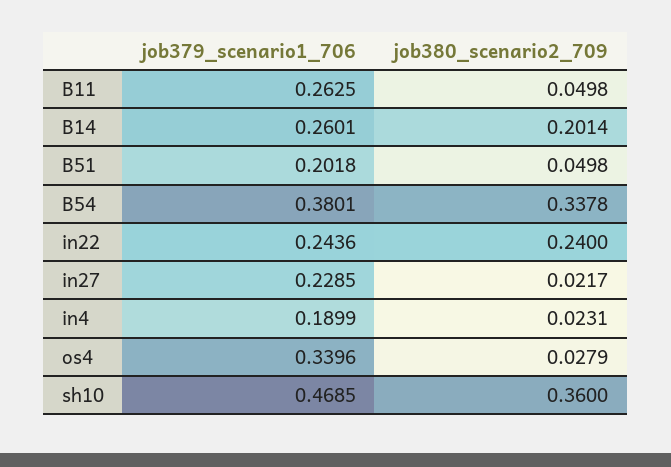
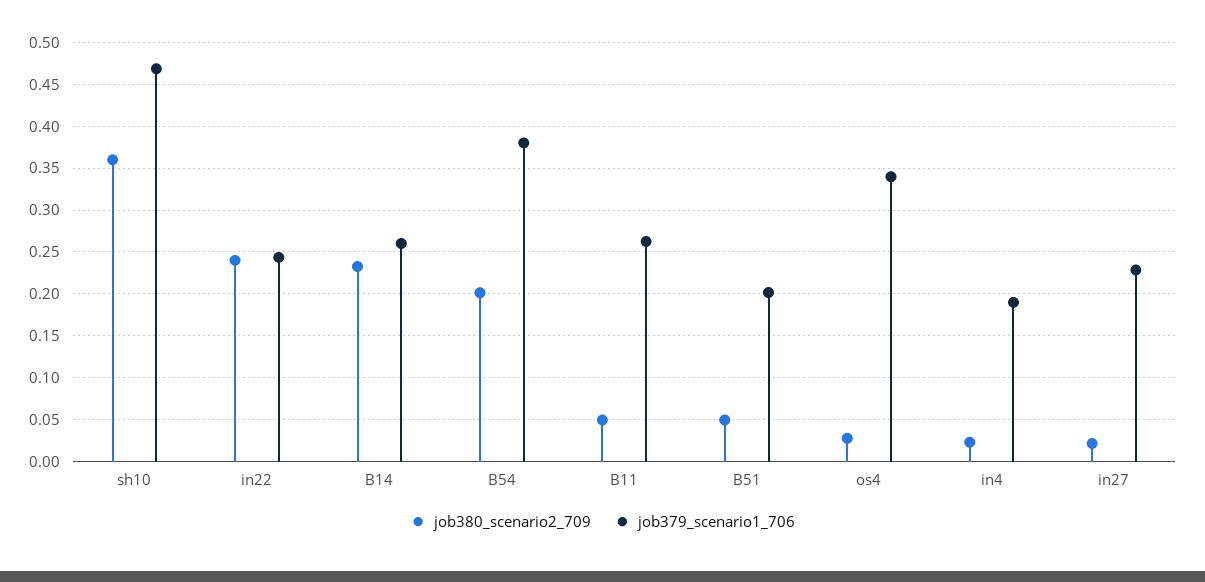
  {
    "job379_scenario1_706": {
      "B11": 0.2625,
      "B14": 0.2601,
      "B51": 0.2018,
      "B54": 0.3801,
      "in22": 0.2436,
      "in27": 0.2285,
      "in4": 0.1899,
      "os4": 0.3396,
      "sh10": 0.4685
    },
    "job380_scenario2_709": {
      "B11": 0.0498,
-     "B14": 0.2014,
+     "B14": 0.23,
      "B51": 0.0498,
-     "B54": 0.3378,
+     "B54": 0.2,
      "in22": 0.24,
      "in27": 0.0217,
      "in4": 0.0231,
      "os4": 0.0279,
      "sh10": 0.36
    }
  }

